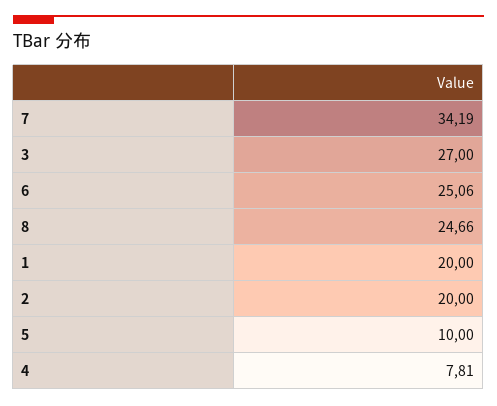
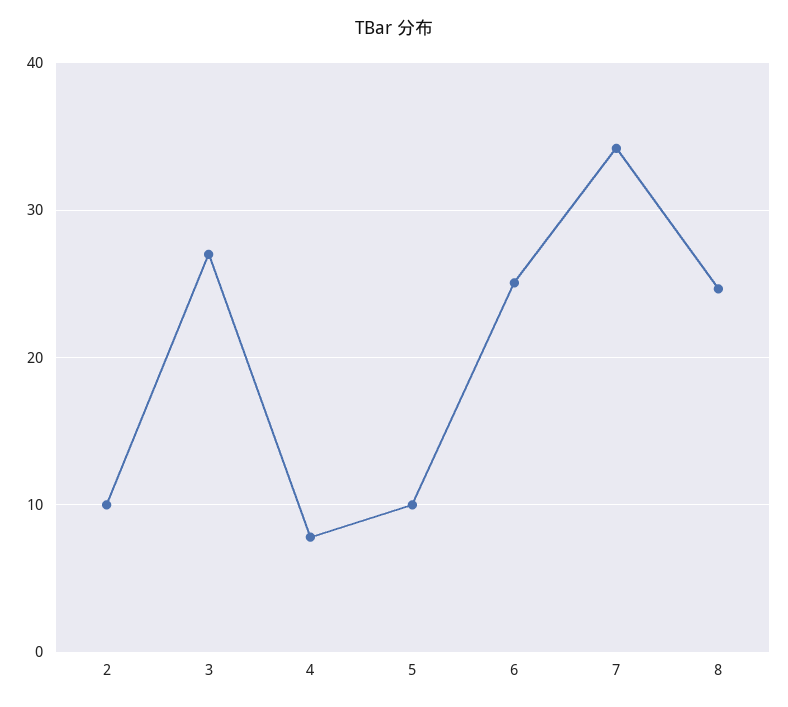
  {
    "7": 34.19,
    "3": 27,
    "6": 25.06,
    "8": 24.66,
-   "1": 20,
-   "2": 20,
+   "2": 10,
    "5": 10,
    "4": 7.81
  }

